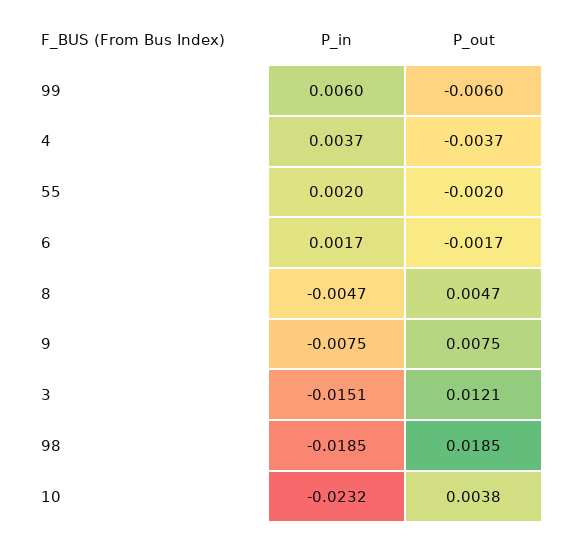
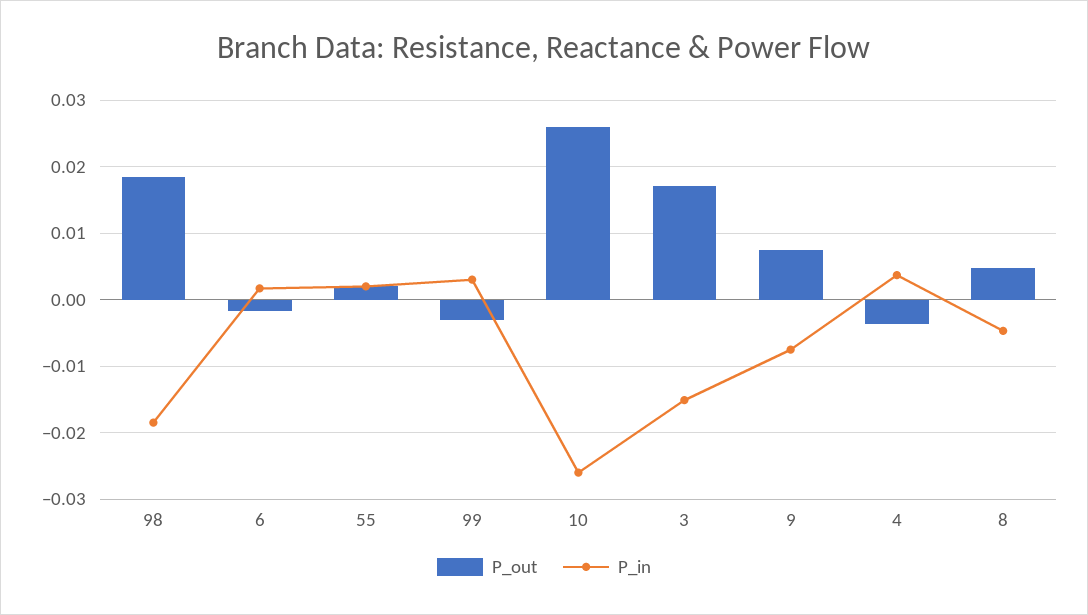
  {
    "P_in": {
-     "99": 0.006,
+     "99": 0.003,
      "4": 0.0037,
      "55": 0.002,
      "6": 0.0017,
      "8": -0.0047,
      "9": -0.0075,
      "3": -0.0151,
      "98": -0.0185,
-     "10": -0.0232
+     "10": -0.026
    },
    "P_out": {
-     "99": -0.006,
+     "99": -0.003,
      "4": -0.0037,
-     "55": -0.002,
+     "55": 0.002,
      "6": -0.0017,
      "8": 0.0047,
      "9": 0.0075,
-     "3": 0.0121,
+     "3": 0.017,
      "98": 0.0185,
-     "10": 0.0038
+     "10": 0.026
    }
  }

